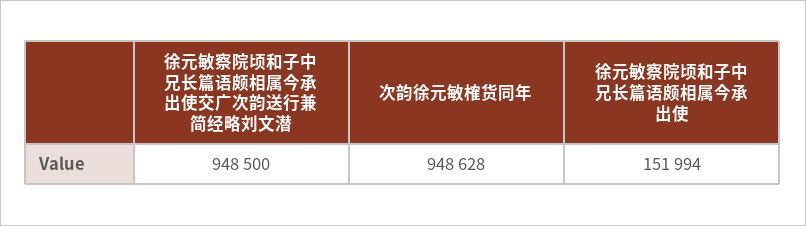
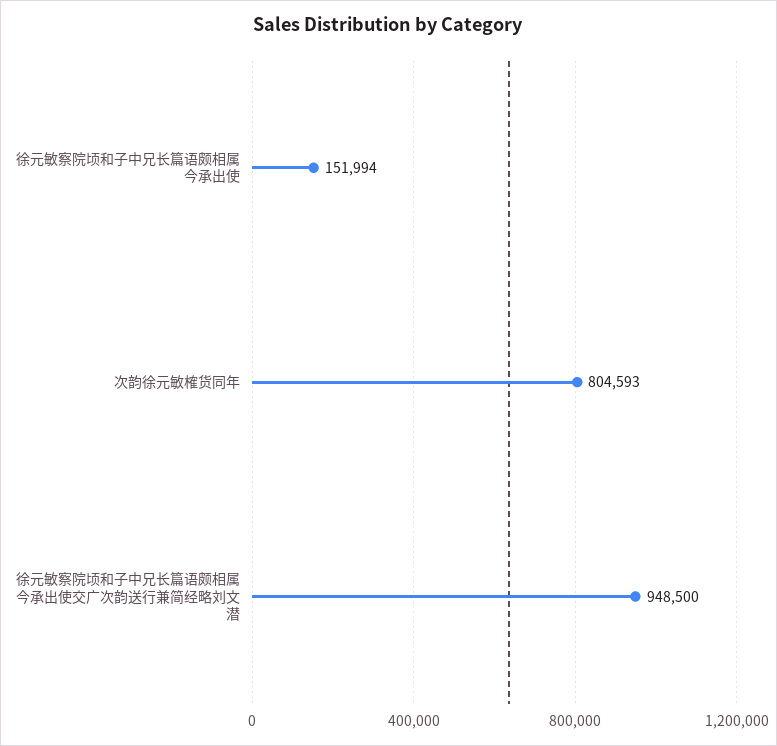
  {
    "徐元敏察院顷和子中兄长篇语颇相属今承出使交广次韵送行兼简经略刘文潜": 948500,
-   "次韵徐元敏榷货同年": 948628,
+   "次韵徐元敏榷货同年": 804593,
    "徐元敏察院顷和子中兄长篇语颇相属今承出使": 151994
  }

